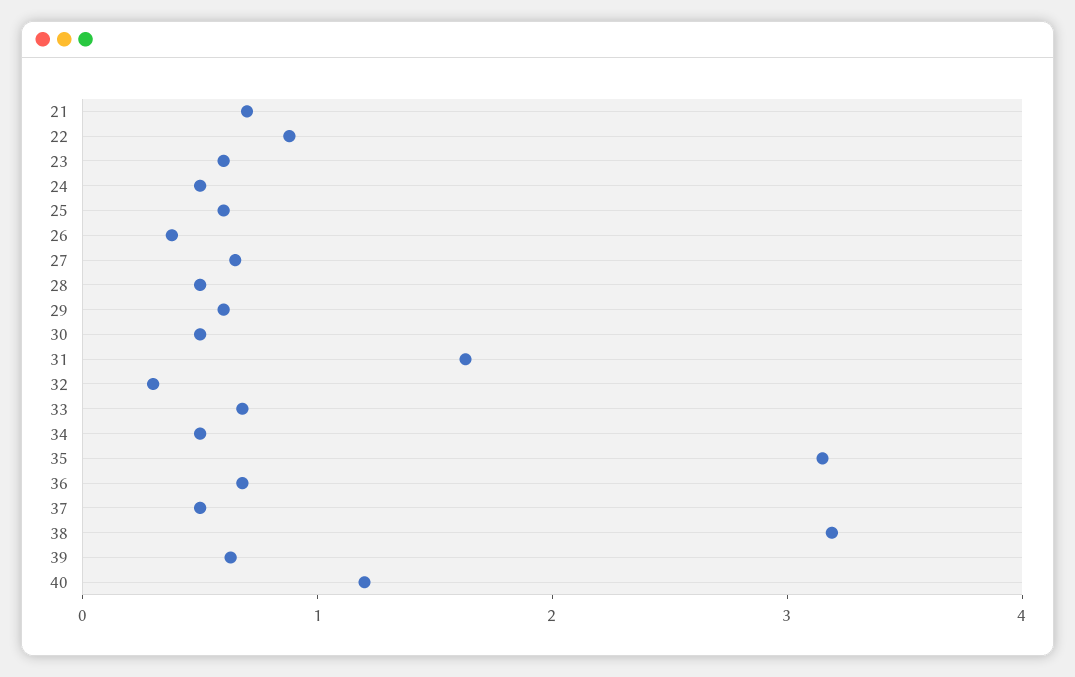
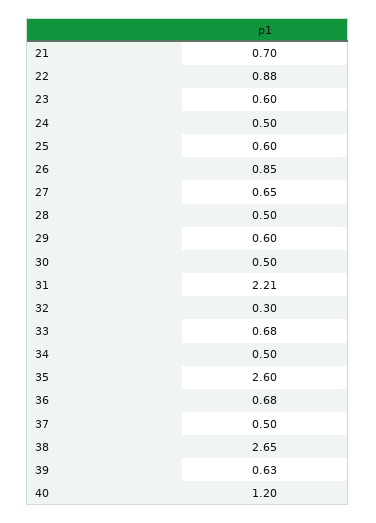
  {
    "21": 0.7,
    "22": 0.88,
    "23": 0.6,
    "24": 0.5,
    "25": 0.6,
-   "26": 0.4,
+   "26": 0.85,
    "27": 0.65,
    "28": 0.5,
    "29": 0.6,
    "30": 0.5,
-   "31": 1.6,
+   "31": 2.21,
    "32": 0.3,
    "33": 0.68,
    "34": 0.5,
-   "35": 3.2,
+   "35": 2.6,
    "36": 0.68,
    "37": 0.5,
-   "38": 3.2,
+   "38": 2.65,
    "39": 0.63,
    "40": 1.2
  }

